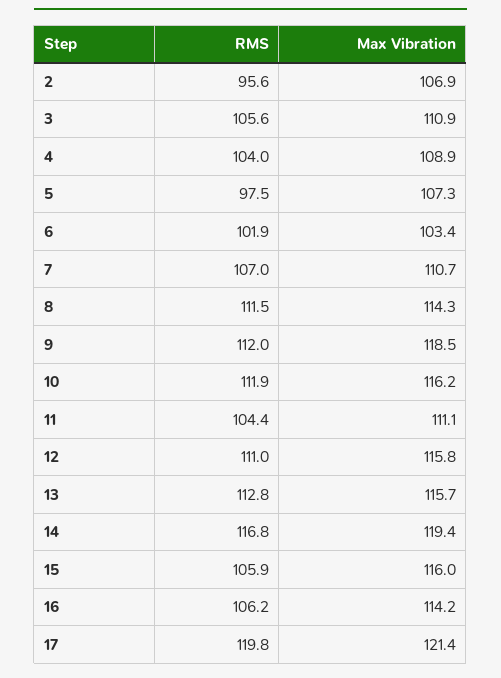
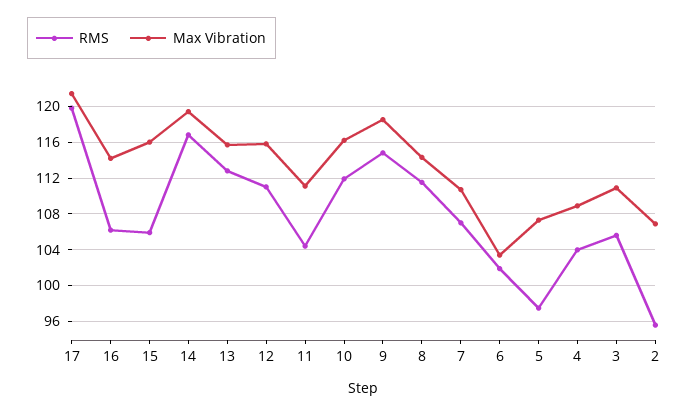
  {
    "RMS": {
      "2": 95.6,
      "3": 105.6,
      "4": 104,
      "5": 97.5,
      "6": 101.9,
      "7": 107,
      "8": 111.5,
-     "9": 112,
+     "9": 115,
      "10": 111.9,
      "11": 104.4,
      "12": 111,
      "13": 112.8,
      "14": 116.8,
      "15": 105.9,
      "16": 106.2,
      "17": 119.8
    },
    "Max Vibration": {
      "2": 106.9,
      "3": 110.9,
      "4": 108.9,
      "5": 107.3,
      "6": 103.4,
      "7": 110.7,
      "8": 114.3,
      "9": 118.5,
      "10": 116.2,
      "11": 111.1,
      "12": 115.8,
      "13": 115.7,
      "14": 119.4,
      "15": 116,
      "16": 114.2,
      "17": 121.4
    }
  }

